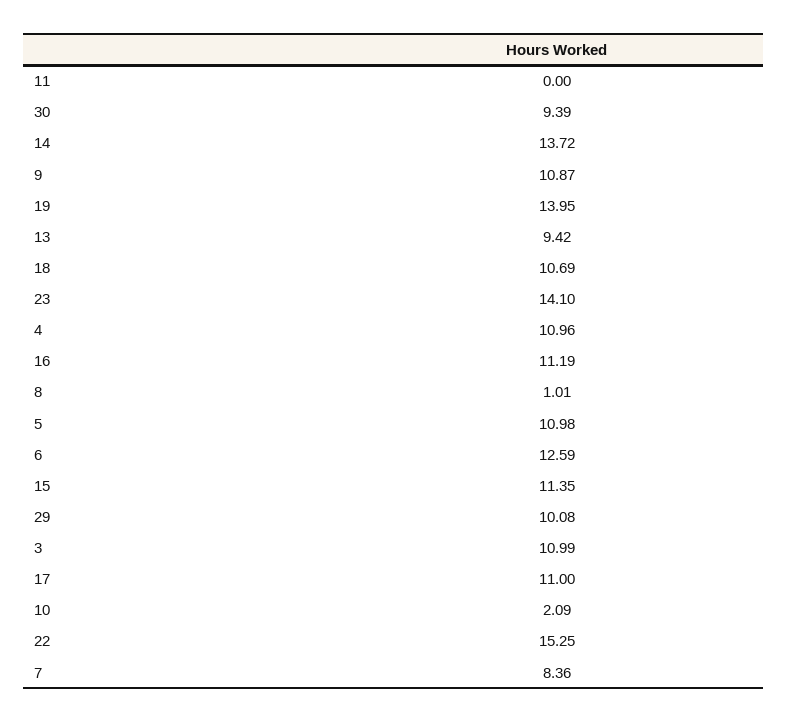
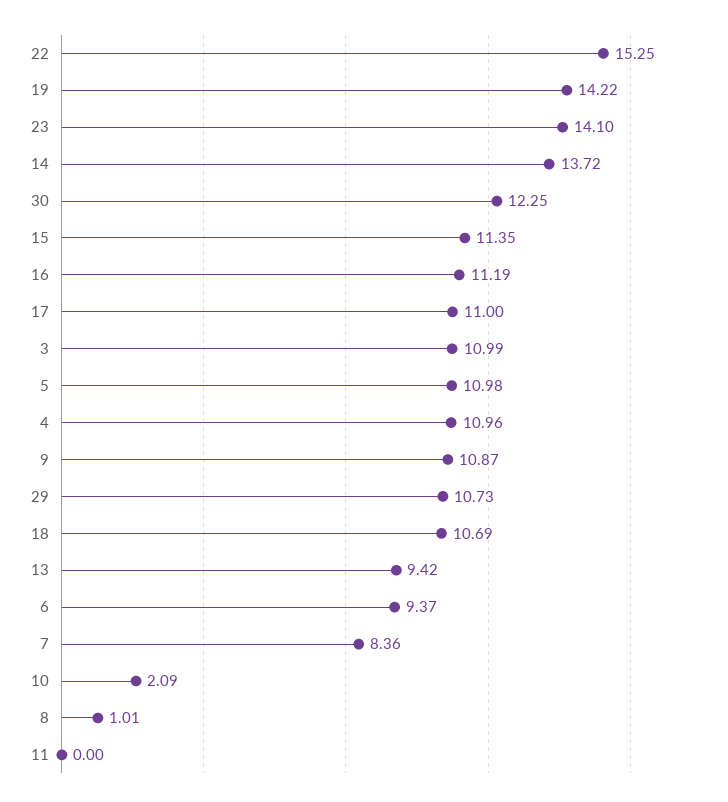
  {
    "11": 0,
-   "30": 9.39,
+   "30": 12.25,
    "14": 13.72,
    "9": 10.87,
-   "19": 13.95,
+   "19": 14.22,
    "13": 9.42,
    "18": 10.69,
    "23": 14.1,
    "4": 10.96,
    "16": 11.19,
    "8": 1.01,
    "5": 10.98,
-   "6": 12.59,
+   "6": 9.37,
    "15": 11.35,
-   "29": 10.08,
+   "29": 10.73,
    "3": 10.99,
    "17": 11,
    "10": 2.09,
    "22": 15.25,
    "7": 8.36
  }

